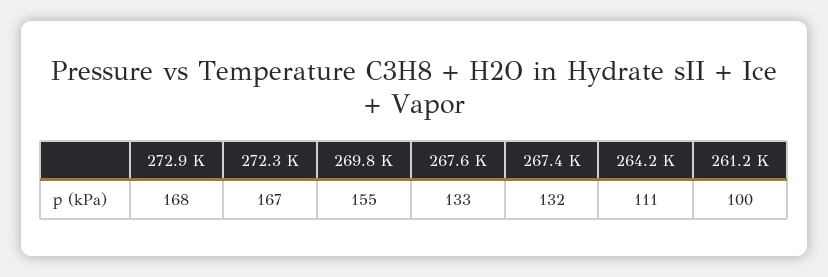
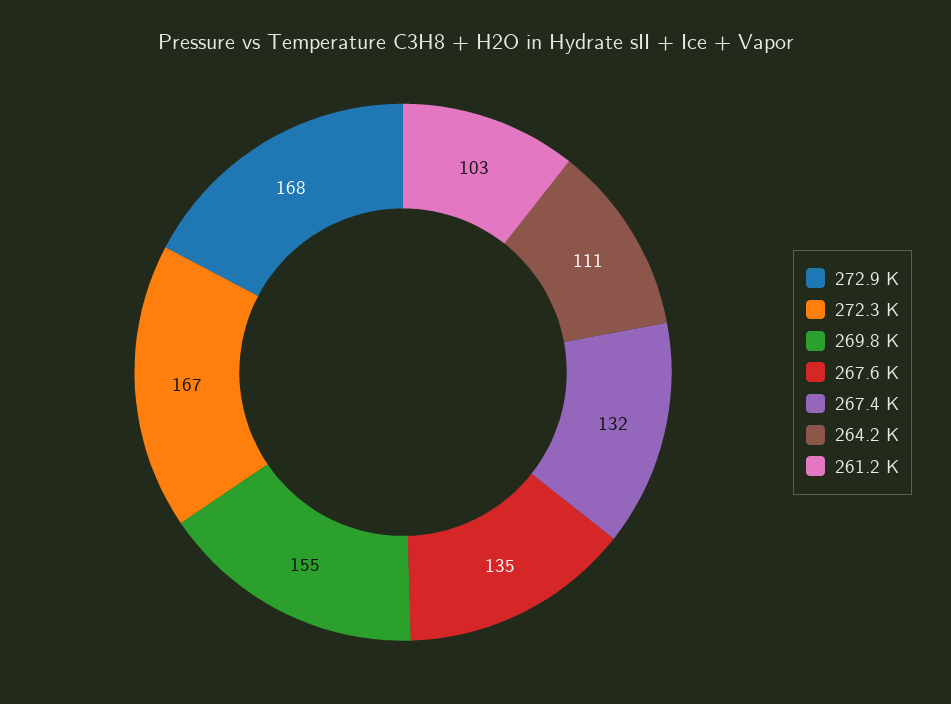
  {
    "272.9 K": 168,
    "272.3 K": 167,
    "269.8 K": 155,
-   "267.6 K": 133,
+   "267.6 K": 135,
    "267.4 K": 132,
    "264.2 K": 111,
-   "261.2 K": 100
+   "261.2 K": 103
  }

